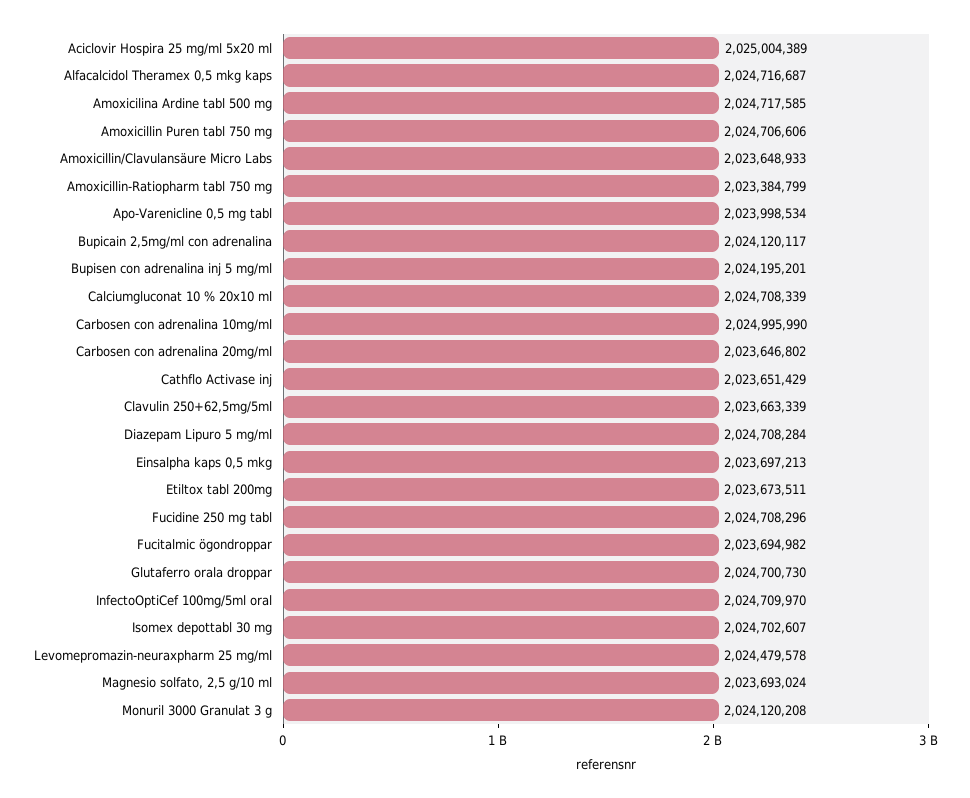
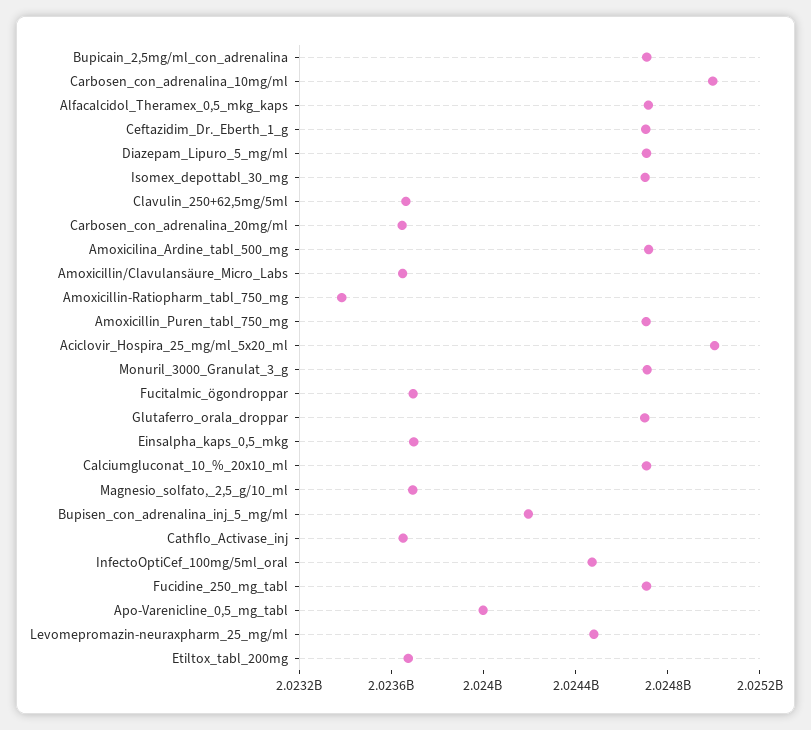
  {
    "Aciclovir Hospira 25 mg/ml 5x20 ml": 2025004389,
    "Alfacalcidol Theramex 0,5 mkg kaps": 2024716687,
    "Amoxicilina Ardine tabl 500 mg": 2024717585,
    "Amoxicillin Puren tabl 750 mg": 2024706606,
    "Amoxicillin/Clavulansäure Micro Labs": 2023648933,
    "Amoxicillin-Ratiopharm tabl 750 mg": 2023384799,
    "Apo-Varenicline 0,5 mg tabl": 2023998534,
-   "Bupicain 2,5mg/ml con adrenalina": 2024120117,
+   "Bupicain 2,5mg/ml con adrenalina": 2024700000,
    "Bupisen con adrenalina inj 5 mg/ml": 2024195201,
    "Calciumgluconat 10 % 20x10 ml": 2024708339,
    "Carbosen con adrenalina 10mg/ml": 2024995990,
    "Carbosen con adrenalina 20mg/ml": 2023646802,
    "Cathflo Activase inj": 2023651429,
    "Clavulin 250+62,5mg/5ml": 2023663339,
    "Diazepam Lipuro 5 mg/ml": 2024708284,
    "Einsalpha kaps 0,5 mkg": 2023697213,
    "Etiltox tabl 200mg": 2023673511,
    "Fucidine 250 mg tabl": 2024708296,
    "Fucitalmic ögondroppar": 2023694982,
    "Glutaferro orala droppar": 2024700730,
-   "InfectoOptiCef 100mg/5ml oral": 2024709970,
+   "InfectoOptiCef 100mg/5ml oral": 2024500000,
    "Isomex depottabl 30 mg": 2024702607,
    "Levomepromazin-neuraxpharm 25 mg/ml": 2024479578,
    "Magnesio solfato, 2,5 g/10 ml": 2023693024,
-   "Monuril 3000 Granulat 3 g": 2024120208
+   "Monuril 3000 Granulat 3 g": 2024700000,
+   "Ceftazidim_Dr._Eberth_1_g": 2024700000
  }

